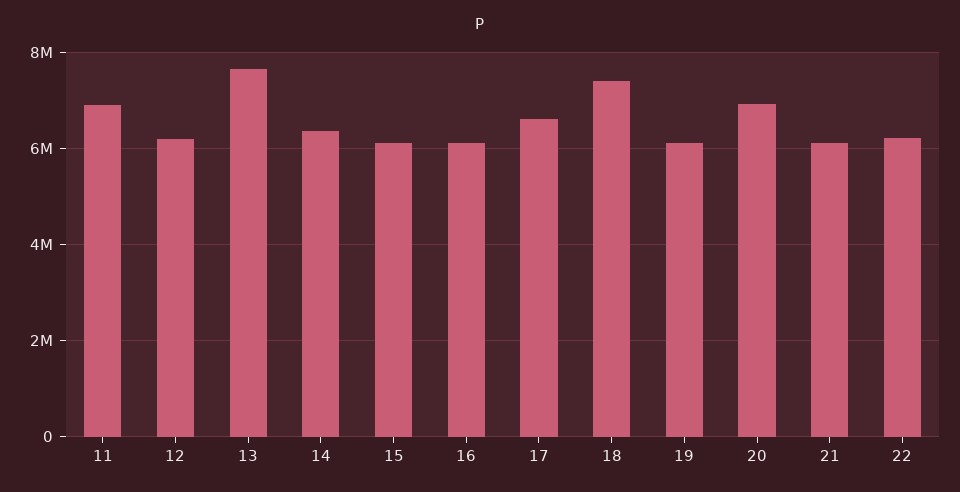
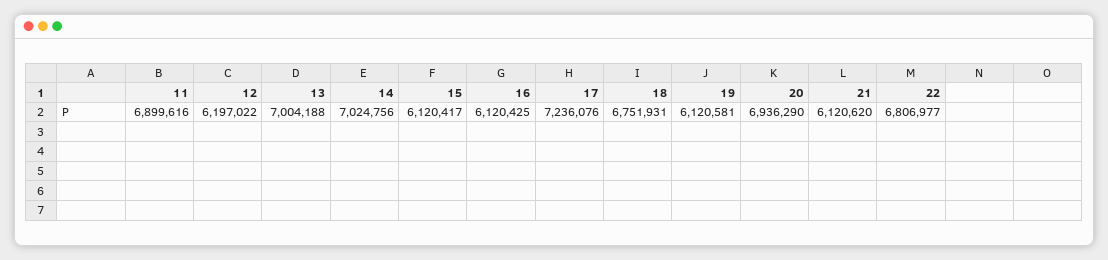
  {
    "11": 6899616,
    "12": 6197022,
-   "13": 7600000,
+   "13": 7004188,
-   "14": 6400000,
+   "14": 7024756,
    "15": 6120417,
    "16": 6120425,
-   "17": 6600000,
+   "17": 7236076,
-   "18": 7400000,
+   "18": 6751931,
    "19": 6120581,
    "20": 6936290,
    "21": 6120620,
-   "22": 6200000
+   "22": 6806977
  }

